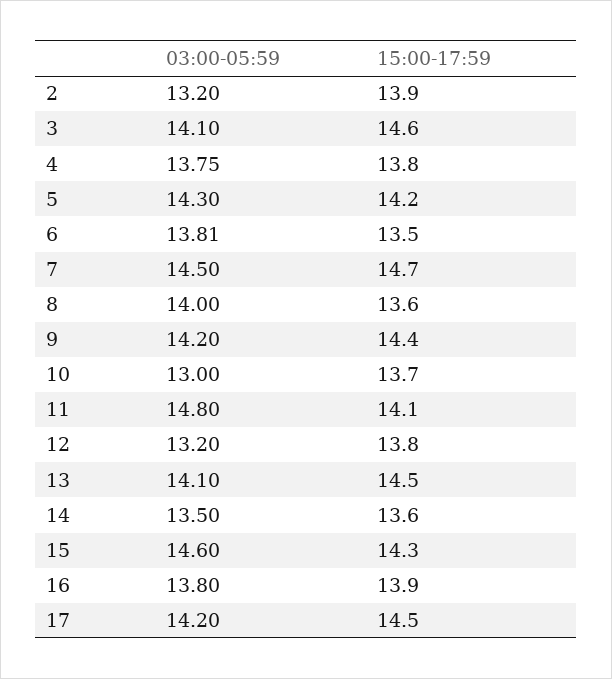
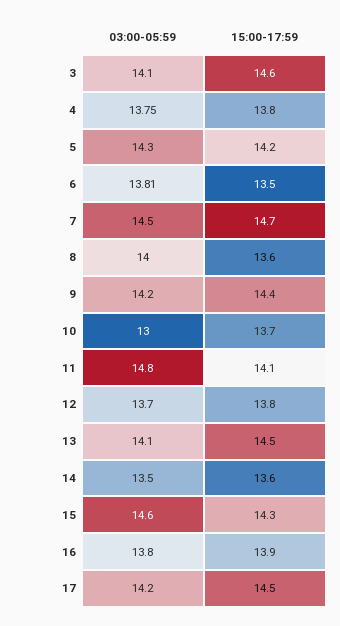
  {
    "03:00-05:59": {
-     "2": 13.2,
      "3": 14.1,
      "4": 13.75,
      "5": 14.3,
      "6": 13.81,
      "7": 14.5,
      "8": 14,
      "9": 14.2,
      "10": 13,
      "11": 14.8,
-     "12": 13.2,
+     "12": 13.7,
      "13": 14.1,
      "14": 13.5,
      "15": 14.6,
      "16": 13.8,
      "17": 14.2
    },
    "15:00-17:59": {
-     "2": 13.9,
      "3": 14.6,
      "4": 13.8,
      "5": 14.2,
      "6": 13.5,
      "7": 14.7,
      "8": 13.6,
      "9": 14.4,
      "10": 13.7,
      "11": 14.1,
      "12": 13.8,
      "13": 14.5,
      "14": 13.6,
      "15": 14.3,
      "16": 13.9,
      "17": 14.5
    }
  }

